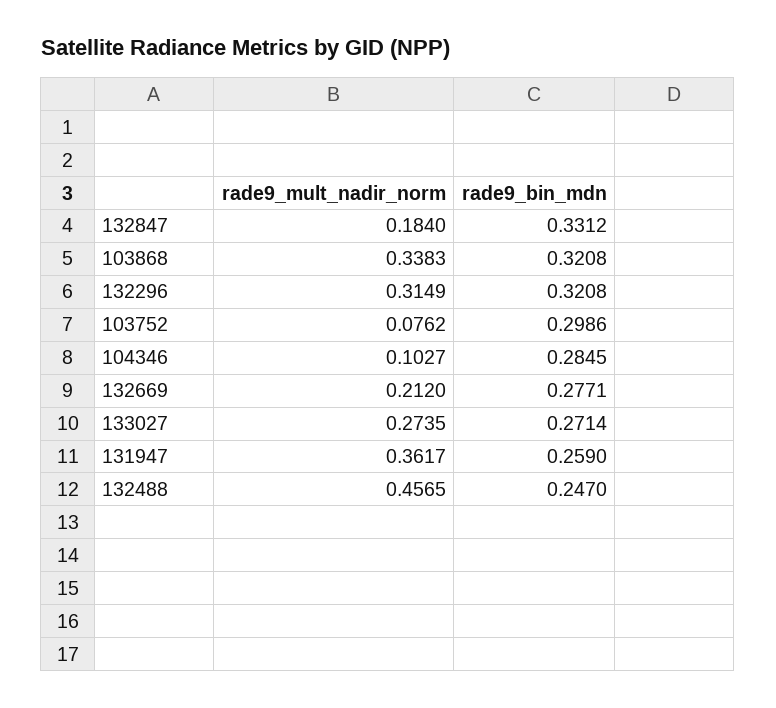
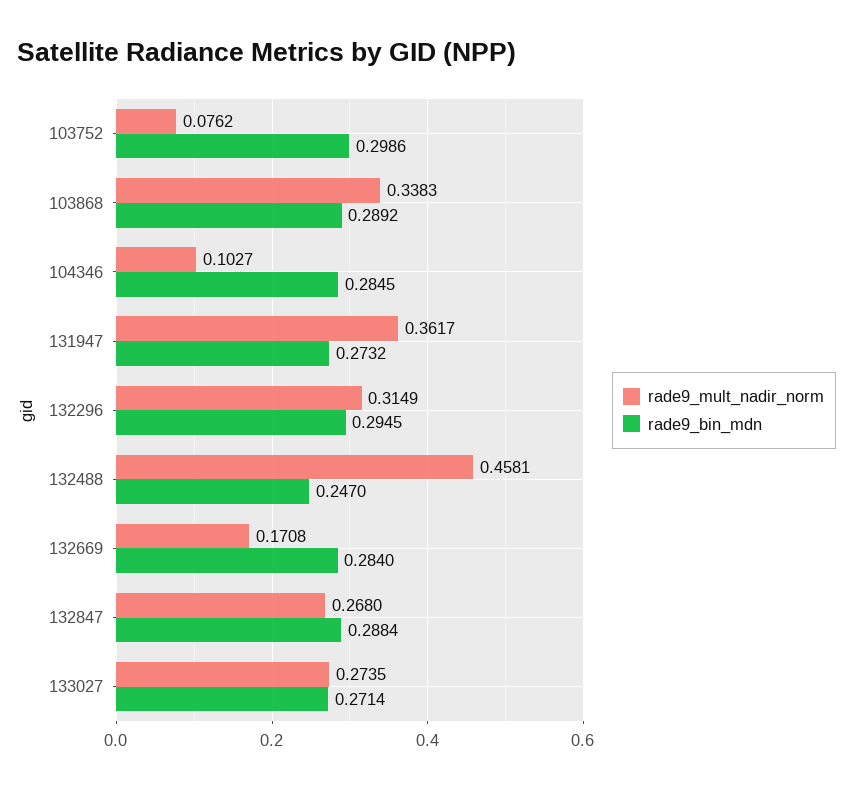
  {
    "rade9_mult_nadir_norm": {
-     "132847": 0.184,
+     "132847": 0.268,
      "103868": 0.3383,
      "132296": 0.3149,
      "103752": 0.0762,
      "104346": 0.1027,
-     "132669": 0.212,
+     "132669": 0.1708,
      "133027": 0.2735,
      "131947": 0.3617,
-     "132488": 0.4565
+     "132488": 0.4581
    },
    "rade9_bin_mdn": {
-     "132847": 0.3312,
+     "132847": 0.2884,
-     "103868": 0.3208,
+     "103868": 0.2892,
-     "132296": 0.3208,
+     "132296": 0.2945,
      "103752": 0.2986,
      "104346": 0.2845,
-     "132669": 0.2771,
+     "132669": 0.284,
      "133027": 0.2714,
-     "131947": 0.259,
+     "131947": 0.2732,
      "132488": 0.247
    }
  }

